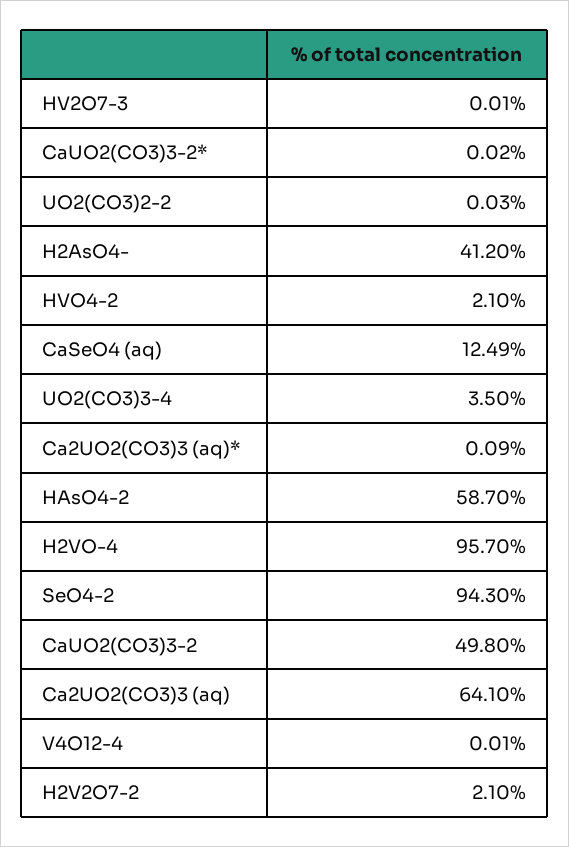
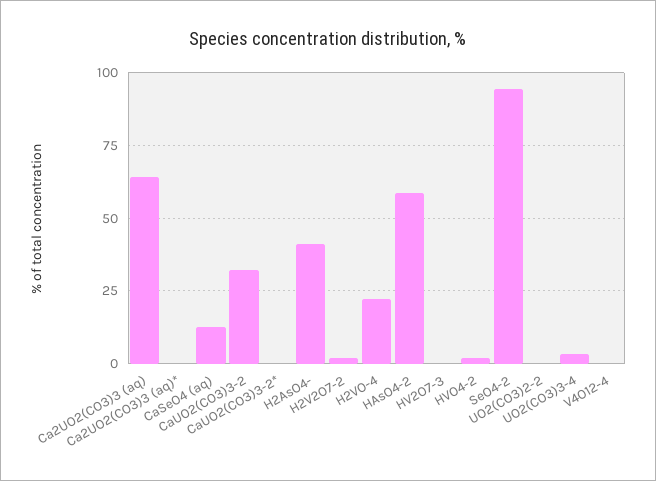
  {
    "HV2O7-3": 0.01,
    "CaUO2(CO3)3-2*": 0.02,
    "UO2(CO3)2-2": 0.03,
    "H2AsO4-": 41.2,
    "HVO4-2": 2.1,
    "CaSeO4 (aq)": 12.49,
    "UO2(CO3)3-4": 3.5,
    "Ca2UO2(CO3)3 (aq)*": 0.09,
    "HAsO4-2": 58.7,
-   "H2VO-4": 95.7,
+   "H2VO-4": 22.5,
    "SeO4-2": 94.3,
-   "CaUO2(CO3)3-2": 49.8,
+   "CaUO2(CO3)3-2": 32.5,
    "Ca2UO2(CO3)3 (aq)": 64.1,
    "V4O12-4": 0.01,
    "H2V2O7-2": 2.1
  }

